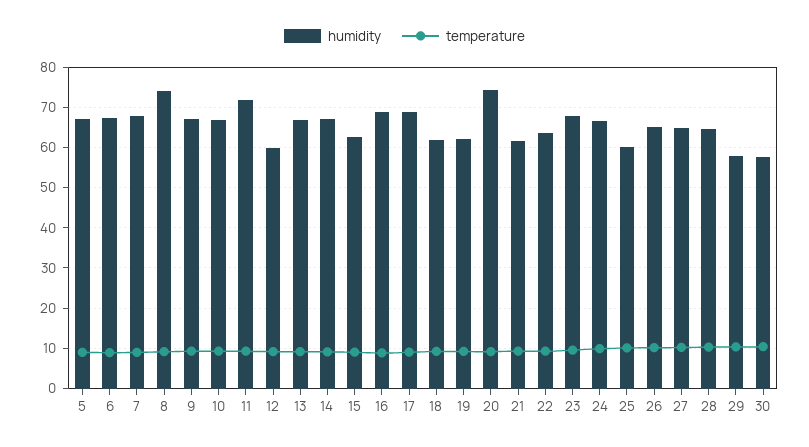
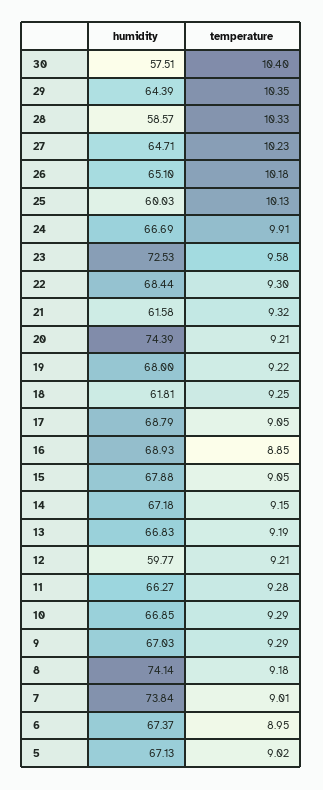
  {
    "humidity": {
      "5": 67.13,
      "6": 67.37,
-     "7": 68,
+     "7": 73.84,
      "8": 74.14,
      "9": 67.03,
      "10": 66.85,
-     "11": 72,
+     "11": 66.27,
      "12": 59.77,
      "13": 66.83,
      "14": 67.18,
-     "15": 62,
+     "15": 67.88,
      "16": 68.93,
      "17": 68.79,
      "18": 61.81,
-     "19": 62,
+     "19": 68,
      "20": 74.39,
      "21": 61.58,
-     "22": 64,
+     "22": 68.44,
-     "23": 68,
+     "23": 72.53,
      "24": 66.69,
      "25": 60.03,
      "26": 65.1,
      "27": 64.71,
-     "28": 64,
+     "28": 58.57,
-     "29": 58,
+     "29": 64.39,
      "30": 57.51
    },
    "temperature": {
      "5": 9.02,
      "6": 8.95,
      "7": 9.01,
      "8": 9.18,
      "9": 9.29,
      "10": 9.29,
      "11": 9.28,
      "12": 9.21,
      "13": 9.19,
      "14": 9.15,
      "15": 9.05,
      "16": 8.85,
      "17": 9.05,
      "18": 9.25,
      "19": 9.22,
      "20": 9.21,
      "21": 9.32,
      "22": 9.3,
      "23": 9.58,
      "24": 9.91,
      "25": 10.13,
      "26": 10.18,
      "27": 10.23,
      "28": 10.33,
      "29": 10.35,
      "30": 10.4
    }
  }

